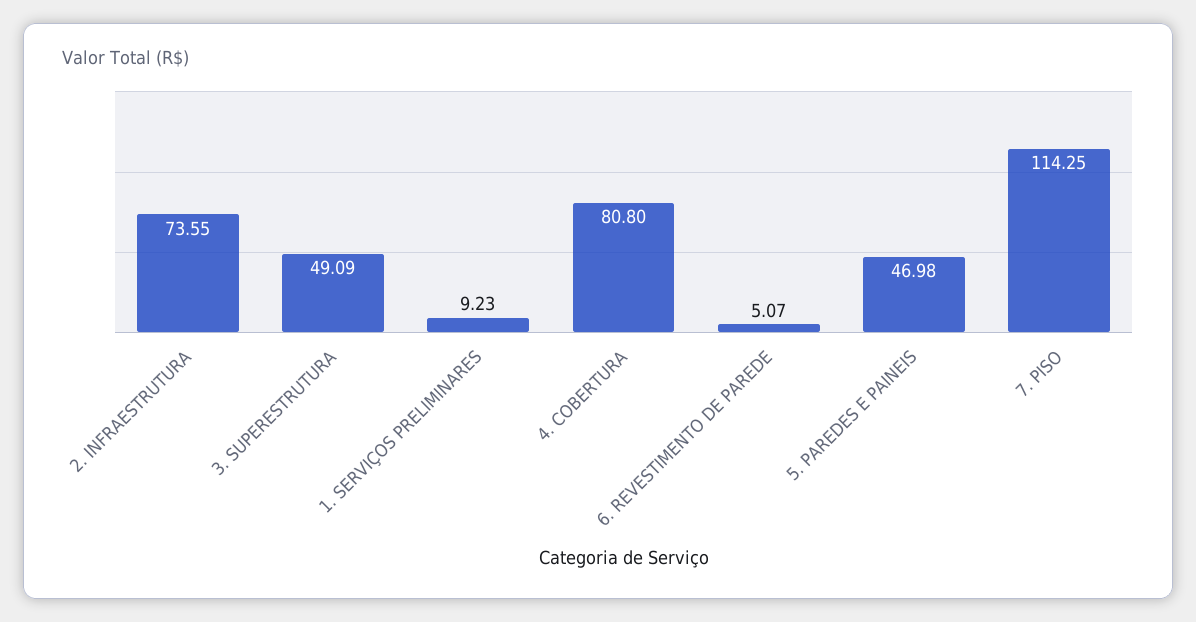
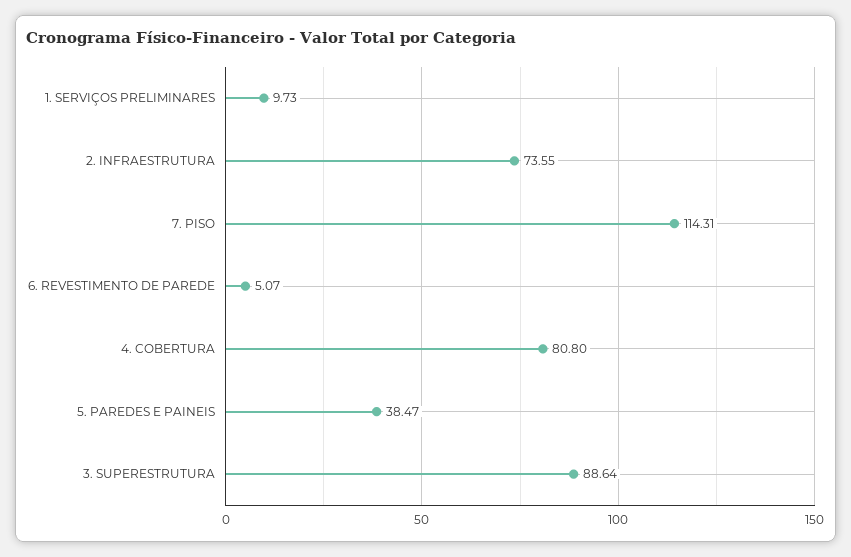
  {
    "2. INFRAESTRUTURA": 73.55,
-   "3. SUPERESTRUTURA": 49.09,
+   "3. SUPERESTRUTURA": 88.64,
-   "1. SERVIÇOS PRELIMINARES": 9.23,
+   "1. SERVIÇOS PRELIMINARES": 9.73,
    "4. COBERTURA": 80.8,
    "6. REVESTIMENTO DE PAREDE": 5.07,
-   "5. PAREDES E PAINEIS": 46.98,
+   "5. PAREDES E PAINEIS": 38.47,
-   "7. PISO": 114.25
+   "7. PISO": 114.31
  }

